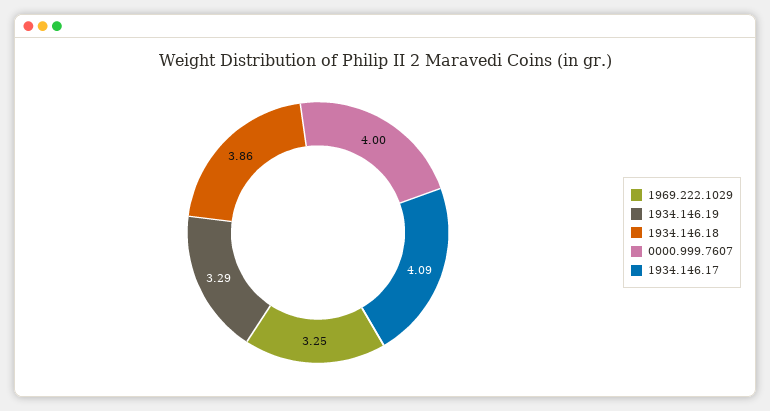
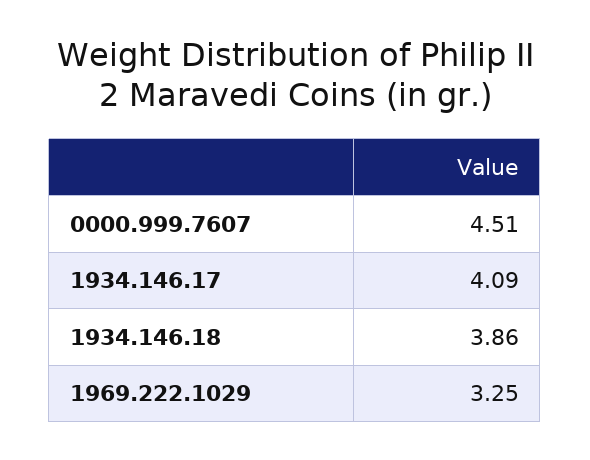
  {
    "1969.222.1029": 3.25,
-   "1934.146.19": 3.29,
    "1934.146.18": 3.86,
-   "0000.999.7607": 4,
+   "0000.999.7607": 4.51,
    "1934.146.17": 4.09
  }

